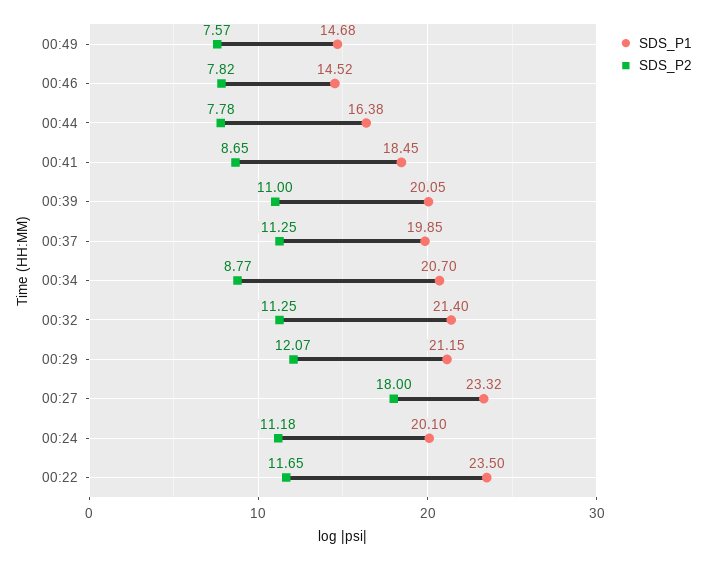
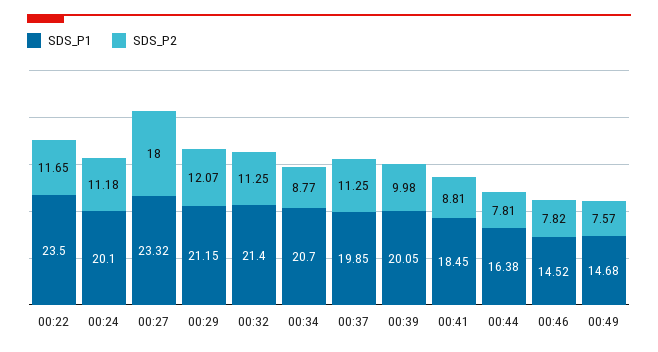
  {
    "SDS_P1": {
      "00:49": 14.68,
      "00:46": 14.52,
      "00:44": 16.38,
      "00:41": 18.45,
      "00:39": 20.05,
      "00:37": 19.85,
      "00:34": 20.7,
      "00:32": 21.4,
      "00:29": 21.15,
      "00:27": 23.32,
      "00:24": 20.1,
      "00:22": 23.5
    },
    "SDS_P2": {
      "00:49": 7.57,
      "00:46": 7.82,
-     "00:44": 7.78,
+     "00:44": 7.81,
-     "00:41": 8.65,
+     "00:41": 8.81,
-     "00:39": 11,
+     "00:39": 9.98,
      "00:37": 11.25,
      "00:34": 8.77,
      "00:32": 11.25,
      "00:29": 12.07,
      "00:27": 18,
      "00:24": 11.18,
      "00:22": 11.65
    }
  }

